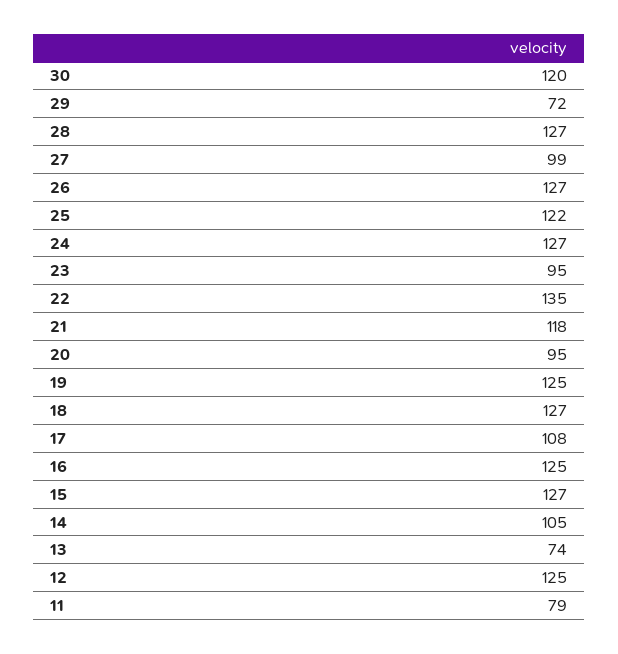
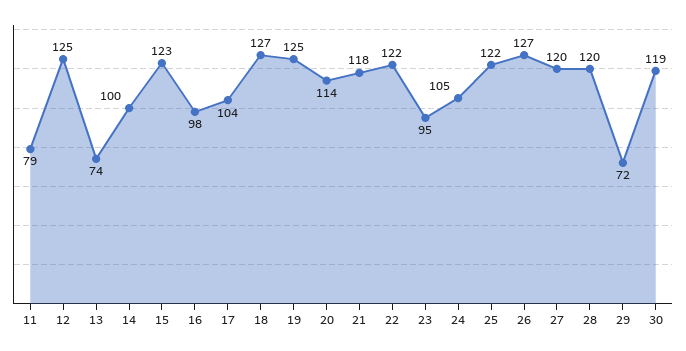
  {
-   "30": 120,
+   "30": 119,
    "29": 72,
-   "28": 127,
+   "28": 120,
-   "27": 99,
+   "27": 120,
    "26": 127,
    "25": 122,
-   "24": 127,
+   "24": 105,
    "23": 95,
-   "22": 135,
+   "22": 122,
    "21": 118,
-   "20": 95,
+   "20": 114,
    "19": 125,
    "18": 127,
-   "17": 108,
+   "17": 104,
-   "16": 125,
+   "16": 98,
-   "15": 127,
+   "15": 123,
-   "14": 105,
+   "14": 100,
    "13": 74,
    "12": 125,
    "11": 79
  }

